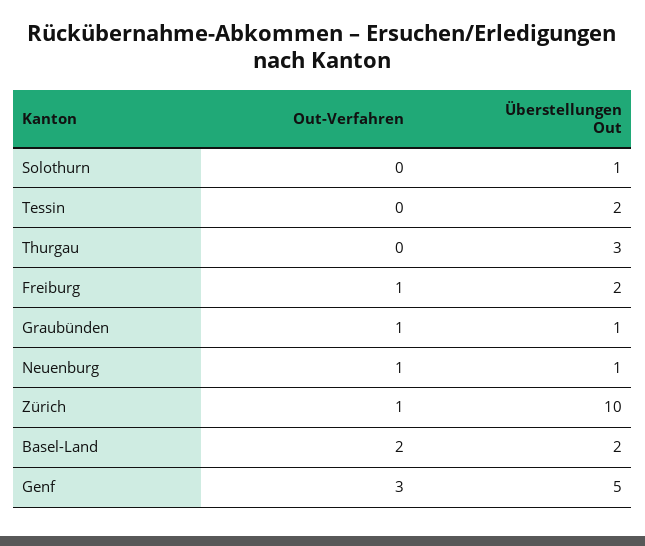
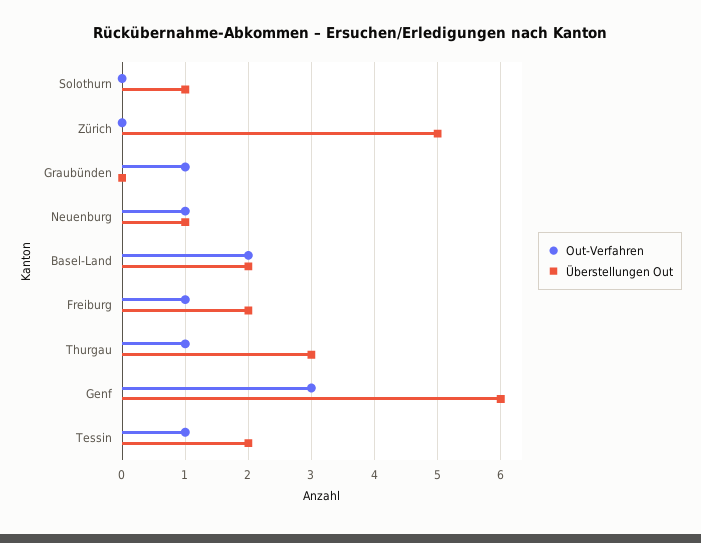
  {
    "Out-Verfahren": {
      "Solothurn": 0,
-     "Tessin": 0,
+     "Tessin": 1,
-     "Thurgau": 0,
+     "Thurgau": 1,
      "Freiburg": 1,
      "Graubünden": 1,
      "Neuenburg": 1,
-     "Zürich": 1,
+     "Zürich": 0,
      "Basel-Land": 2,
      "Genf": 3
    },
    "Überstellungen Out": {
      "Solothurn": 1,
      "Tessin": 2,
      "Thurgau": 3,
      "Freiburg": 2,
-     "Graubünden": 1,
+     "Graubünden": 0,
      "Neuenburg": 1,
-     "Zürich": 10,
+     "Zürich": 5,
      "Basel-Land": 2,
-     "Genf": 5
+     "Genf": 6
    }
  }

